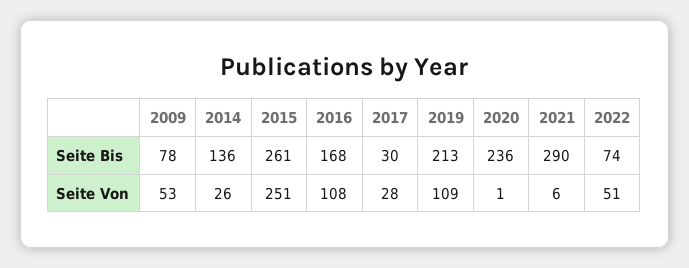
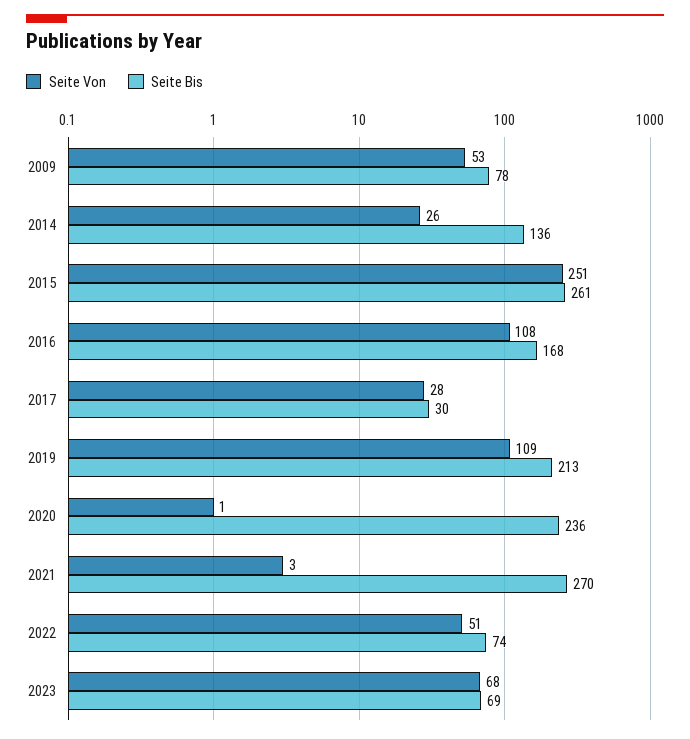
  {
    "Seite Bis": {
      "2009": 78,
      "2014": 136,
      "2015": 261,
      "2016": 168,
      "2017": 30,
      "2019": 213,
      "2020": 236,
-     "2021": 290,
+     "2021": 270,
-     "2022": 74
+     "2022": 74,
+     "2023": 69
    },
    "Seite Von": {
      "2009": 53,
      "2014": 26,
      "2015": 251,
      "2016": 108,
      "2017": 28,
      "2019": 109,
      "2020": 1,
-     "2021": 6,
+     "2021": 3,
-     "2022": 51
+     "2022": 51,
+     "2023": 68
    }
  }

